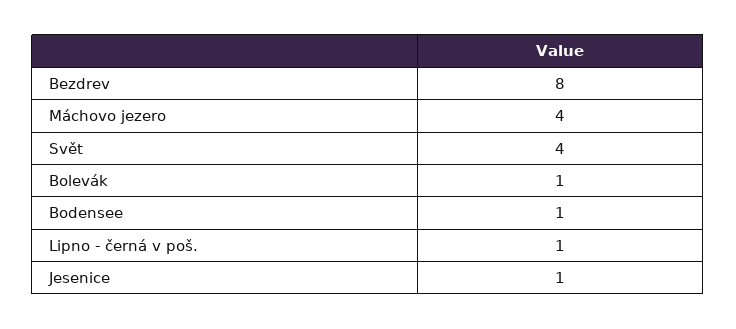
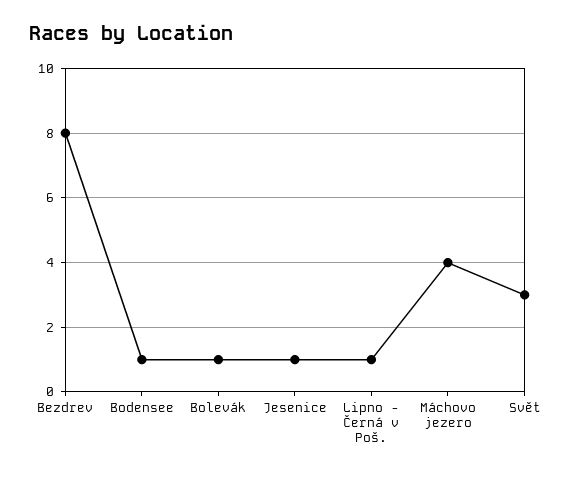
  {
    "Bezdrev": 8,
    "Máchovo jezero": 4,
-   "Svět": 4,
+   "Svět": 3,
    "Bolevák": 1,
    "Bodensee": 1,
    "Lipno - černá v poš.": 1,
    "Jesenice": 1
  }

